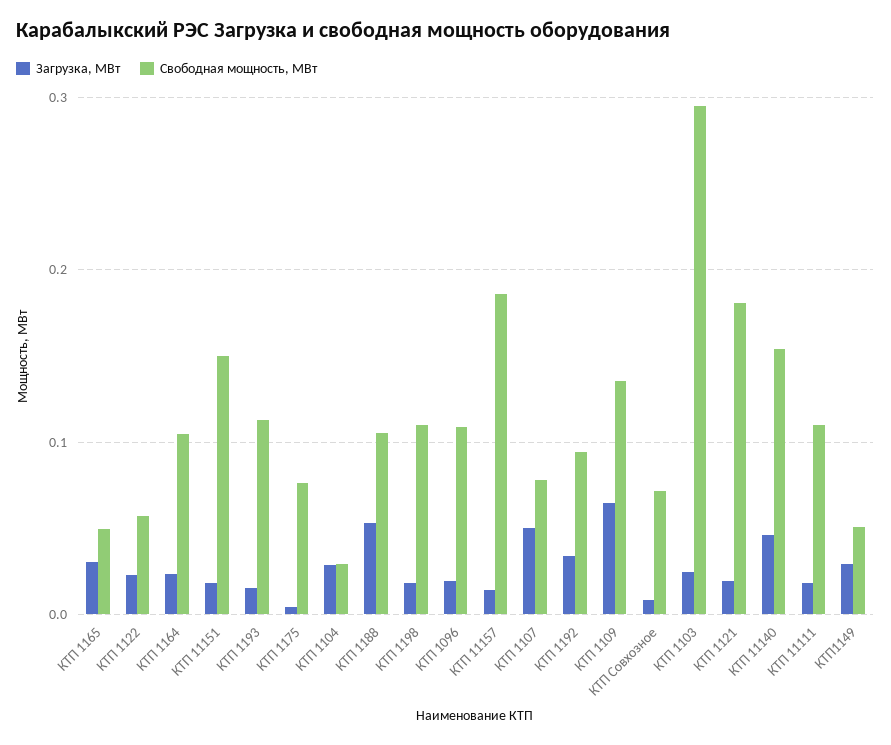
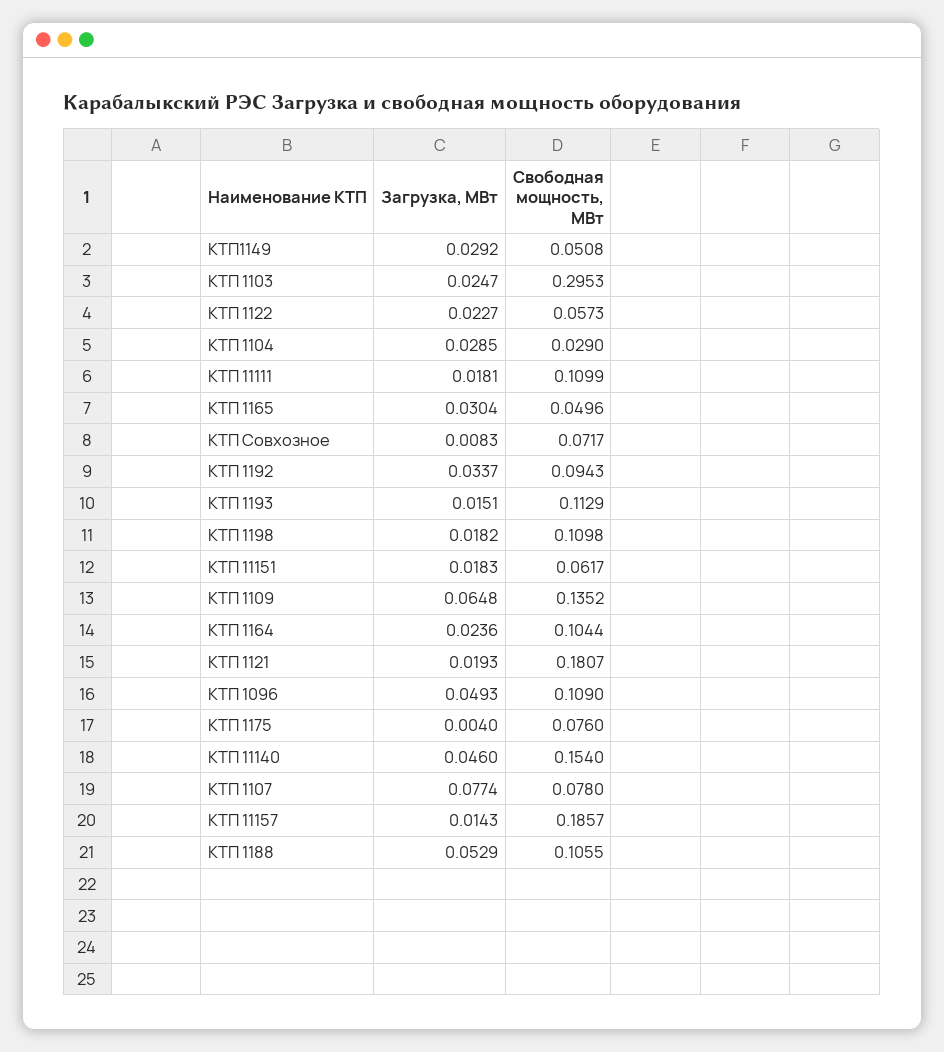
  {
    "Загрузка, МВт": {
      "КТП 1165": 0.0304,
      "КТП 1122": 0.0227,
      "КТП 1164": 0.0236,
      "КТП 11151": 0.0183,
      "КТП 1193": 0.0151,
      "КТП 1175": 0.004,
      "КТП 1104": 0.0285,
      "КТП 1188": 0.0529,
      "КТП 1198": 0.0182,
-     "КТП 1096": 0.02,
+     "КТП 1096": 0.0493,
      "КТП 11157": 0.0143,
-     "КТП 1107": 0.05,
+     "КТП 1107": 0.0774,
      "КТП 1192": 0.0337,
      "КТП 1109": 0.0648,
      "КТП Совхозное": 0.0083,
      "КТП 1103": 0.0247,
      "КТП 1121": 0.0193,
      "КТП 11140": 0.046,
      "КТП 11111": 0.0181,
      "КТП1149": 0.0292
    },
    "Свободная мощность, МВт": {
      "КТП 1165": 0.0496,
      "КТП 1122": 0.0573,
      "КТП 1164": 0.1044,
-     "КТП 11151": 0.15,
+     "КТП 11151": 0.0617,
      "КТП 1193": 0.1129,
      "КТП 1175": 0.076,
      "КТП 1104": 0.029,
      "КТП 1188": 0.1055,
      "КТП 1198": 0.1098,
      "КТП 1096": 0.109,
      "КТП 11157": 0.1857,
      "КТП 1107": 0.078,
      "КТП 1192": 0.0943,
      "КТП 1109": 0.1352,
      "КТП Совхозное": 0.0717,
      "КТП 1103": 0.2953,
      "КТП 1121": 0.1807,
      "КТП 11140": 0.154,
      "КТП 11111": 0.1099,
      "КТП1149": 0.0508
    }
  }

